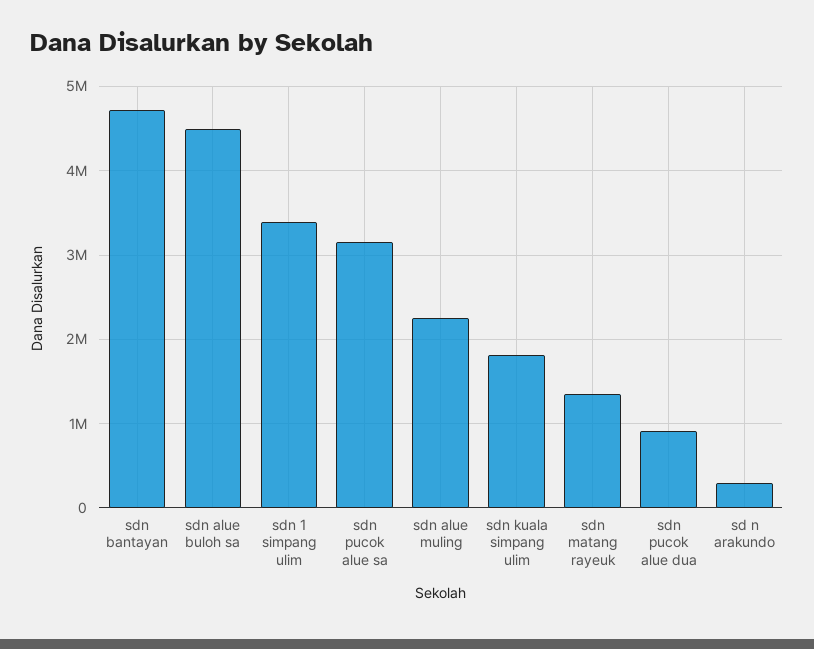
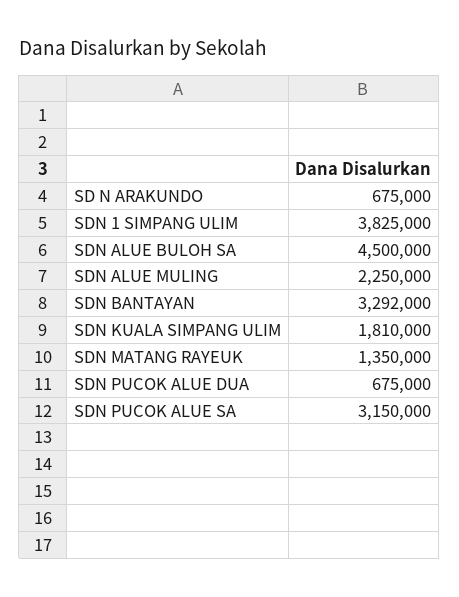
  {
-   "sdn bantayan": 4700000,
+   "sdn bantayan": 3292000,
    "sdn alue buloh sa": 4500000,
-   "sdn 1 simpang ulim": 3400000,
+   "sdn 1 simpang ulim": 3825000,
    "sdn pucok alue sa": 3150000,
    "sdn alue muling": 2250000,
    "sdn kuala simpang ulim": 1810000,
    "sdn matang rayeuk": 1350000,
-   "sdn pucok alue dua": 900000,
+   "sdn pucok alue dua": 675000,
-   "sd n arakundo": 300000
+   "sd n arakundo": 675000
  }

